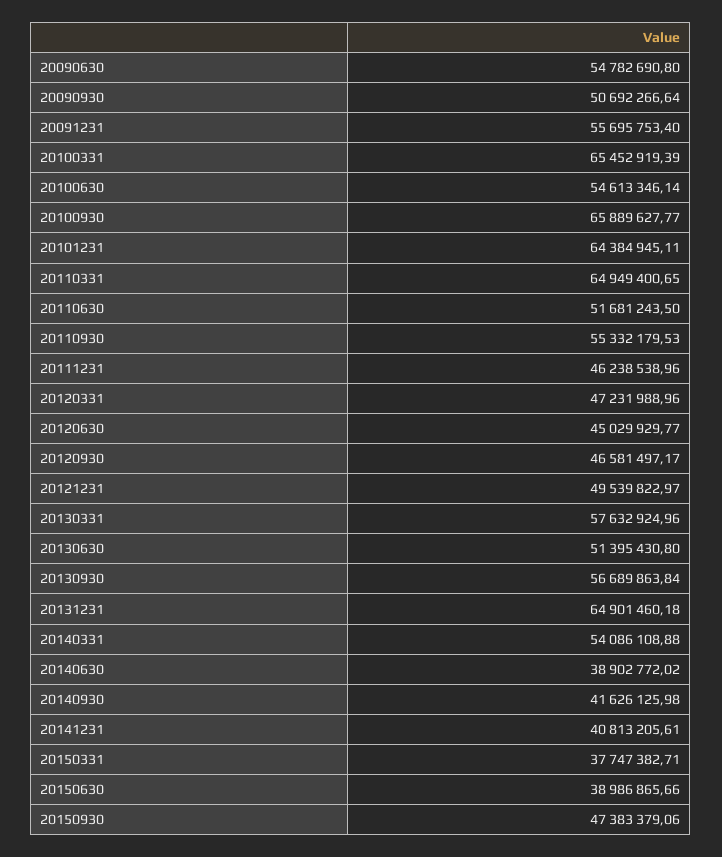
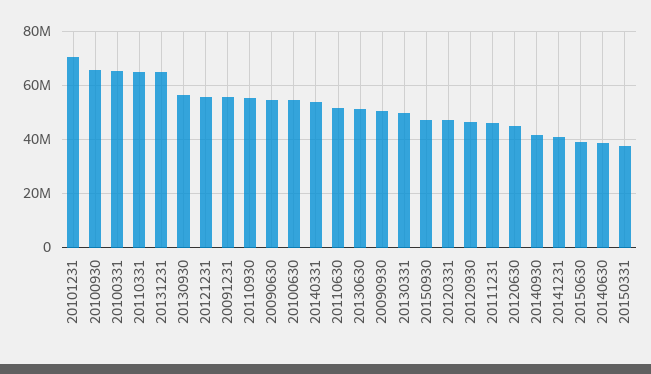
  {
    "20090630": 54782690.8,
    "20090930": 50692266.64,
    "20091231": 55695753.4,
    "20100331": 65452919.39,
    "20100630": 54613346.14,
    "20100930": 65889627.77,
-   "20101231": 64384945.11,
+   "20101231": 70000000,
    "20110331": 64949400.65,
    "20110630": 51681243.5,
    "20110930": 55332179.53,
    "20111231": 46238538.96,
    "20120331": 47231988.96,
    "20120630": 45029929.77,
    "20120930": 46581497.17,
-   "20121231": 49539822.97,
+   "20121231": 55000000,
-   "20130331": 57632924.96,
+   "20130331": 50000000,
    "20130630": 51395430.8,
    "20130930": 56689863.84,
    "20131231": 64901460.18,
    "20140331": 54086108.88,
    "20140630": 38902772.02,
    "20140930": 41626125.98,
    "20141231": 40813205.61,
    "20150331": 37747382.71,
    "20150630": 38986865.66,
    "20150930": 47383379.06
  }

